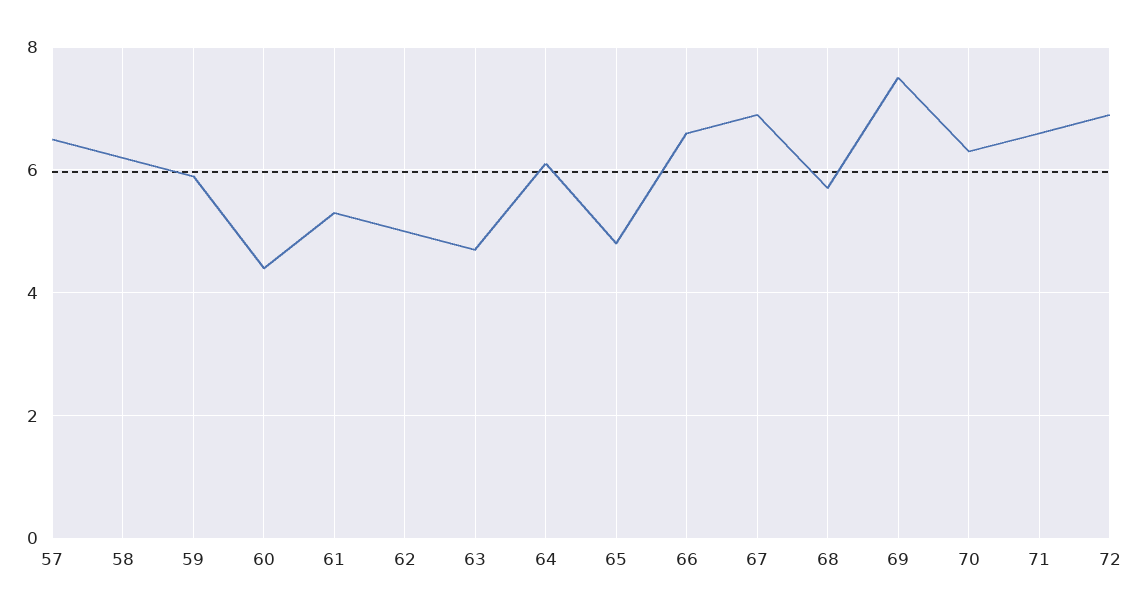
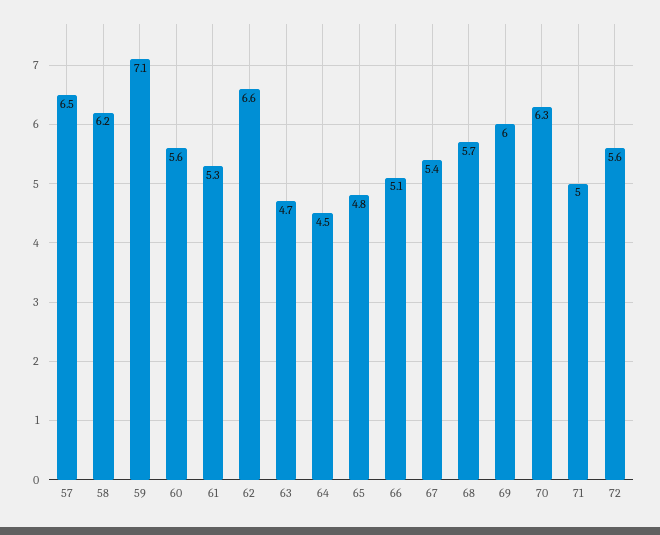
  {
    "57": 6.5,
    "58": 6.2,
-   "59": 6,
+   "59": 7.1,
-   "60": 4.5,
+   "60": 5.6,
    "61": 5.3,
-   "62": 5,
+   "62": 6.6,
    "63": 4.7,
-   "64": 6,
+   "64": 4.5,
    "65": 4.8,
-   "66": 6.5,
+   "66": 5.1,
-   "67": 7,
+   "67": 5.4,
    "68": 5.7,
-   "69": 7.5,
+   "69": 6,
    "70": 6.3,
-   "71": 6.5,
+   "71": 5,
-   "72": 7
+   "72": 5.6
  }

